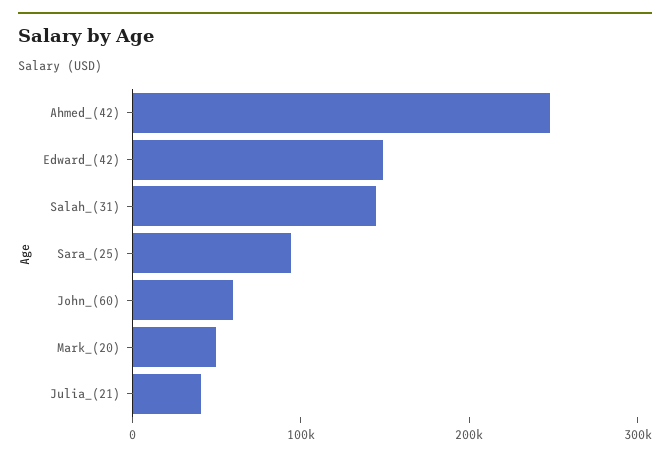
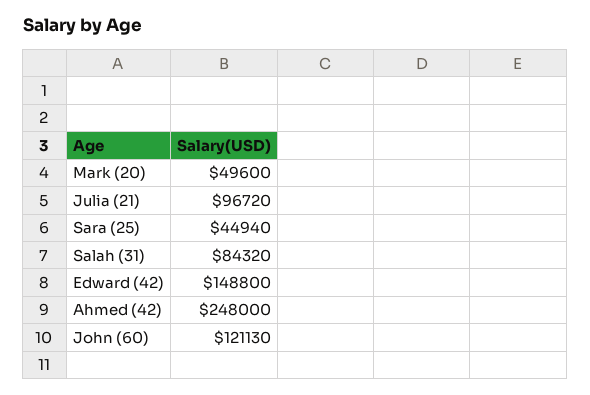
  {
    "Ahmed_(42)": 248000,
    "Edward_(42)": 148800,
-   "Salah_(31)": 140000,
+   "Salah_(31)": 84320,
-   "Sara_(25)": 100000,
+   "Sara_(25)": 44940,
-   "John_(60)": 60000,
+   "John_(60)": 121130,
    "Mark_(20)": 49600,
-   "Julia_(21)": 40000
+   "Julia_(21)": 96720
  }

